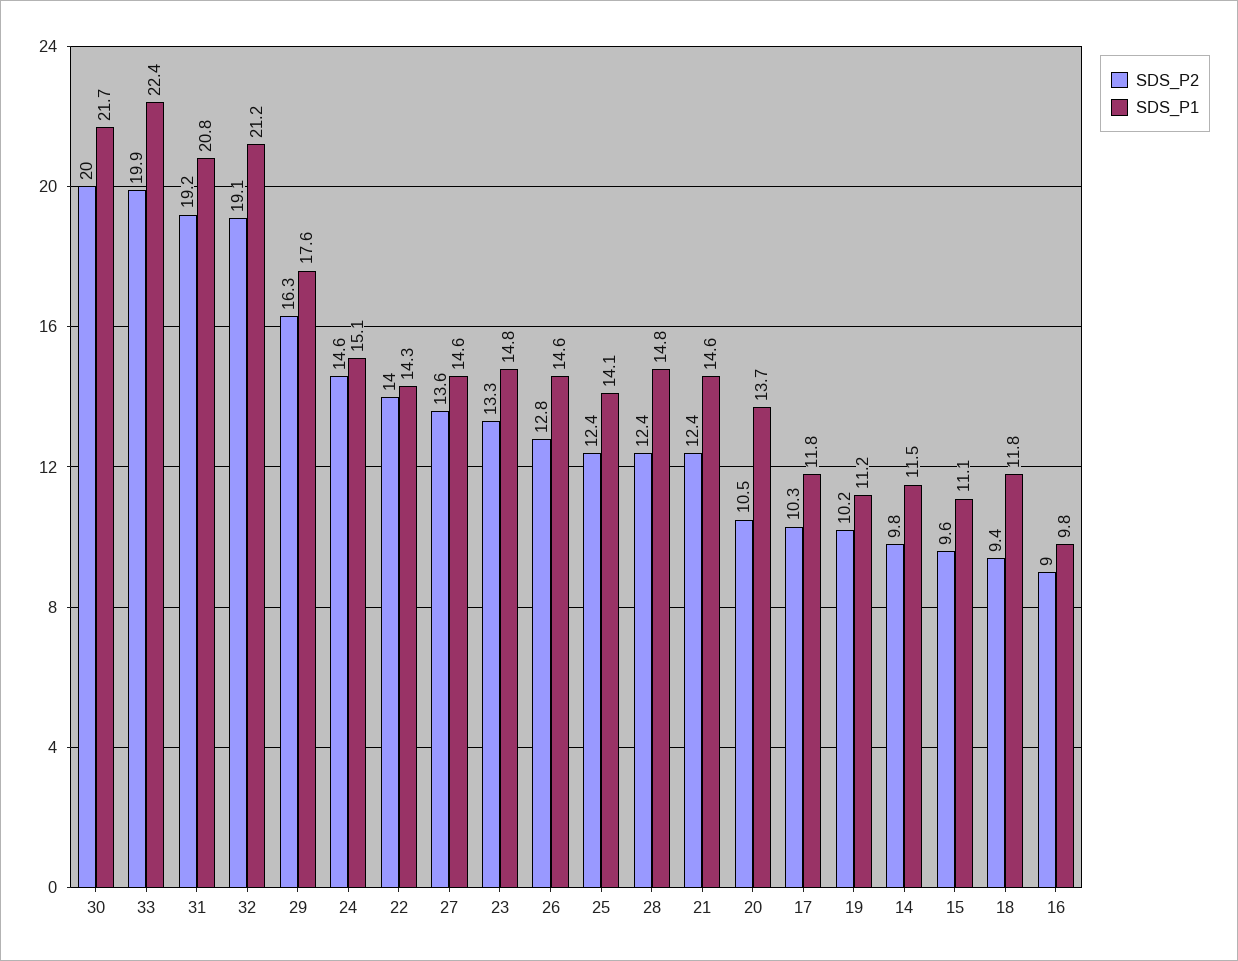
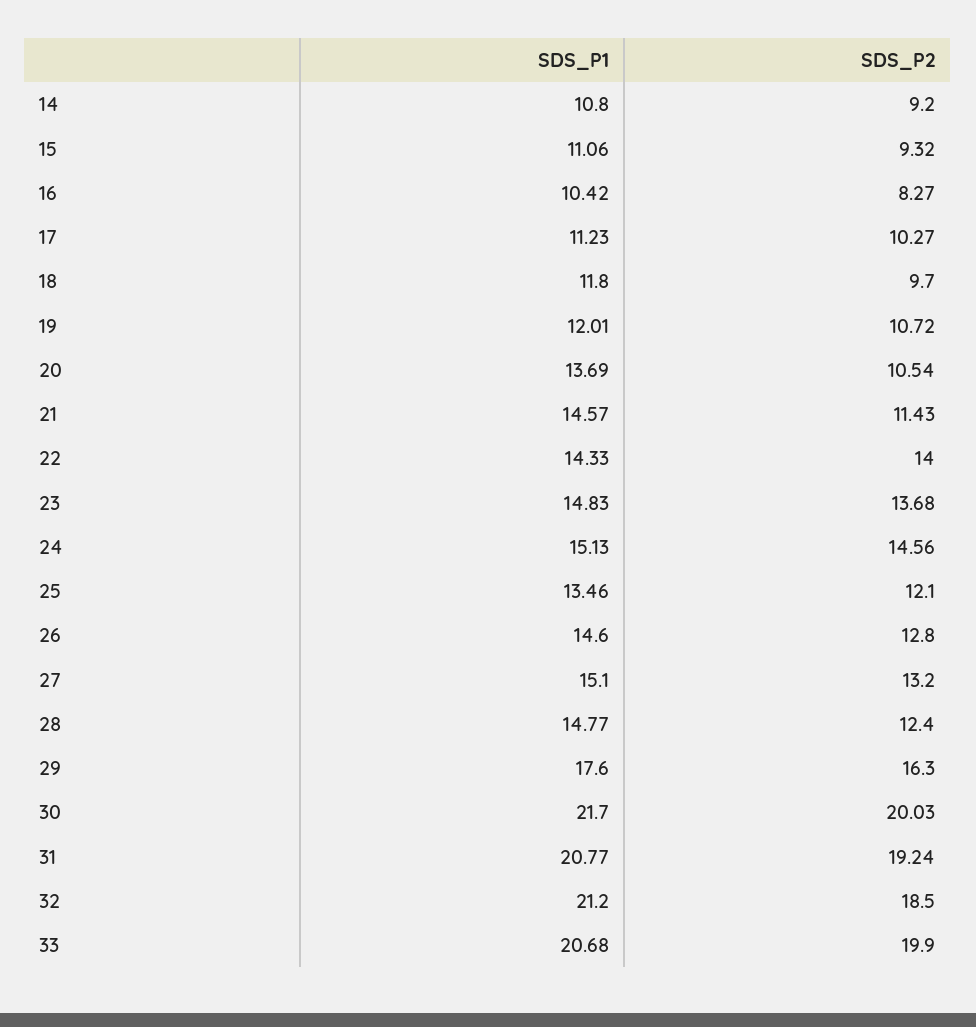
  {
    "SDS_P2": {
      "30": 20.03,
      "33": 19.9,
      "31": 19.24,
-     "32": 19.1,
+     "32": 18.5,
      "29": 16.3,
      "24": 14.56,
      "22": 14,
-     "27": 13.6,
+     "27": 13.2,
-     "23": 13.3,
+     "23": 13.68,
      "26": 12.8,
-     "25": 12.4,
+     "25": 12.1,
      "28": 12.4,
-     "21": 12.4,
+     "21": 11.43,
      "20": 10.54,
      "17": 10.27,
-     "19": 10.2,
+     "19": 10.72,
-     "14": 9.8,
+     "14": 9.2,
-     "15": 9.6,
+     "15": 9.32,
-     "18": 9.4,
+     "18": 9.7,
-     "16": 9
+     "16": 8.27
    },
    "SDS_P1": {
      "30": 21.7,
-     "33": 22.4,
+     "33": 20.68,
      "31": 20.77,
      "32": 21.2,
      "29": 17.6,
      "24": 15.13,
      "22": 14.33,
-     "27": 14.6,
+     "27": 15.1,
      "23": 14.83,
      "26": 14.6,
-     "25": 14.1,
+     "25": 13.46,
      "28": 14.77,
      "21": 14.57,
      "20": 13.69,
-     "17": 11.8,
+     "17": 11.23,
-     "19": 11.2,
+     "19": 12.01,
-     "14": 11.5,
+     "14": 10.8,
      "15": 11.06,
      "18": 11.8,
-     "16": 9.8
+     "16": 10.42
    }
  }

